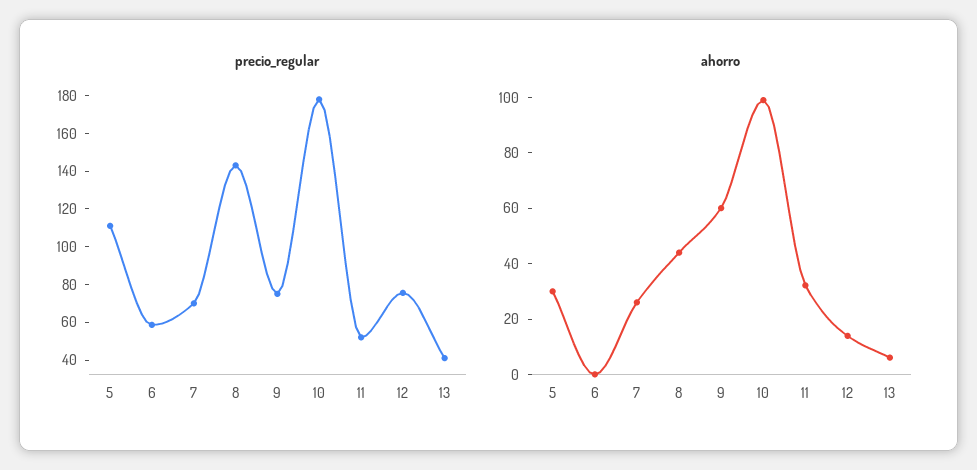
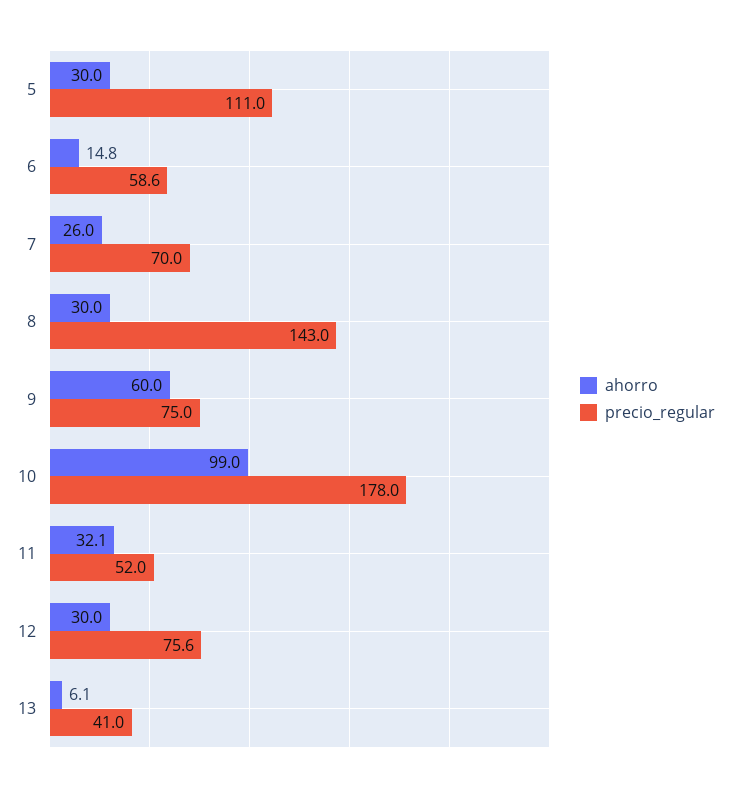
  {
    "precio_regular": {
      "5": 111,
      "6": 58.6,
      "7": 70,
      "8": 143,
      "9": 75,
      "10": 178,
      "11": 52,
      "12": 75.6,
      "13": 41
    },
    "ahorro": {
      "5": 30,
-     "6": 0,
+     "6": 14.8,
      "7": 26,
-     "8": 45,
+     "8": 30,
      "9": 60,
      "10": 99,
      "11": 32.1,
-     "12": 15,
+     "12": 30,
      "13": 6.1
    }
  }

